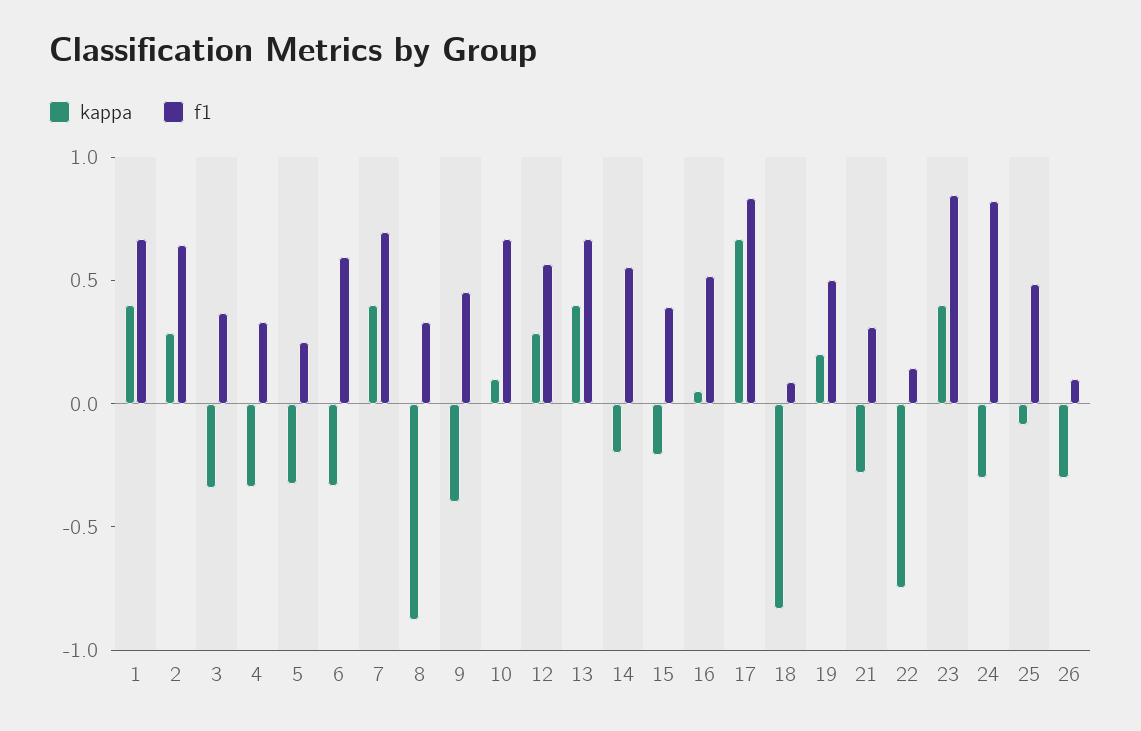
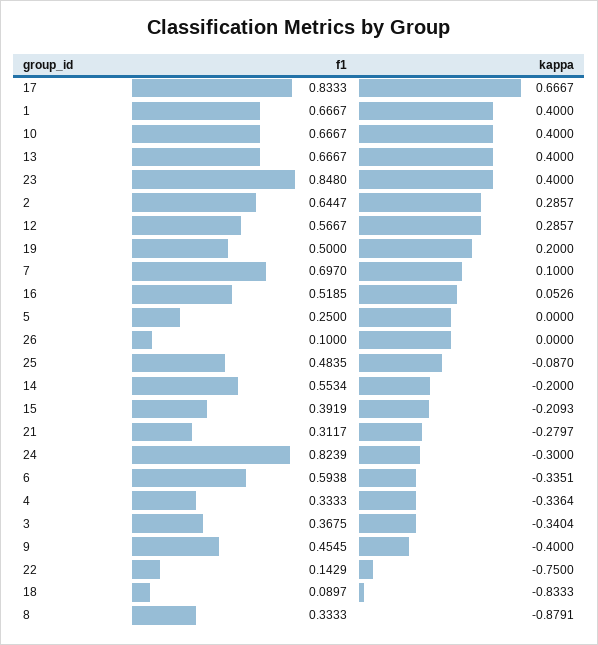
  {
    "kappa": {
      "1": 0.4,
      "2": 0.2857,
      "3": -0.3404,
      "4": -0.3364,
-     "5": -0.3,
+     "5": 0,
      "6": -0.3351,
-     "7": 0.4,
+     "7": 0.1,
      "8": -0.8791,
      "9": -0.4,
-     "10": 0.1,
+     "10": 0.4,
      "12": 0.2857,
      "13": 0.4,
      "14": -0.2,
      "15": -0.2093,
      "16": 0.0526,
      "17": 0.6667,
      "18": -0.8333,
      "19": 0.2,
      "21": -0.2797,
      "22": -0.75,
      "23": 0.4,
      "24": -0.3,
      "25": -0.087,
-     "26": -0.3
+     "26": 0
    },
    "f1": {
      "1": 0.6667,
      "2": 0.6447,
      "3": 0.3675,
      "4": 0.3333,
      "5": 0.25,
      "6": 0.5938,
      "7": 0.697,
      "8": 0.3333,
      "9": 0.4545,
      "10": 0.6667,
      "12": 0.5667,
      "13": 0.6667,
      "14": 0.5534,
      "15": 0.3919,
      "16": 0.5185,
      "17": 0.8333,
      "18": 0.0897,
      "19": 0.5,
      "21": 0.3117,
      "22": 0.1429,
      "23": 0.848,
      "24": 0.8239,
      "25": 0.4835,
      "26": 0.1
    }
  }

